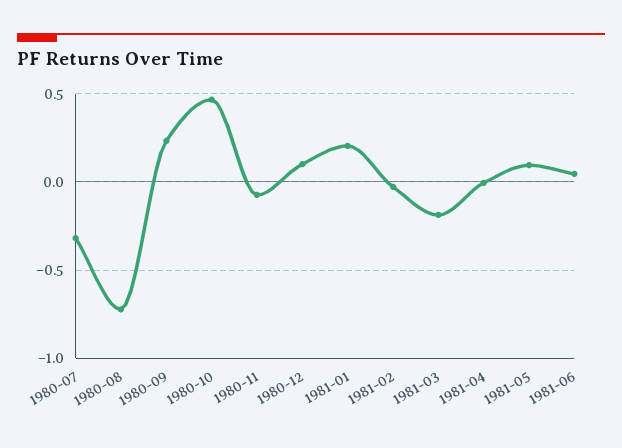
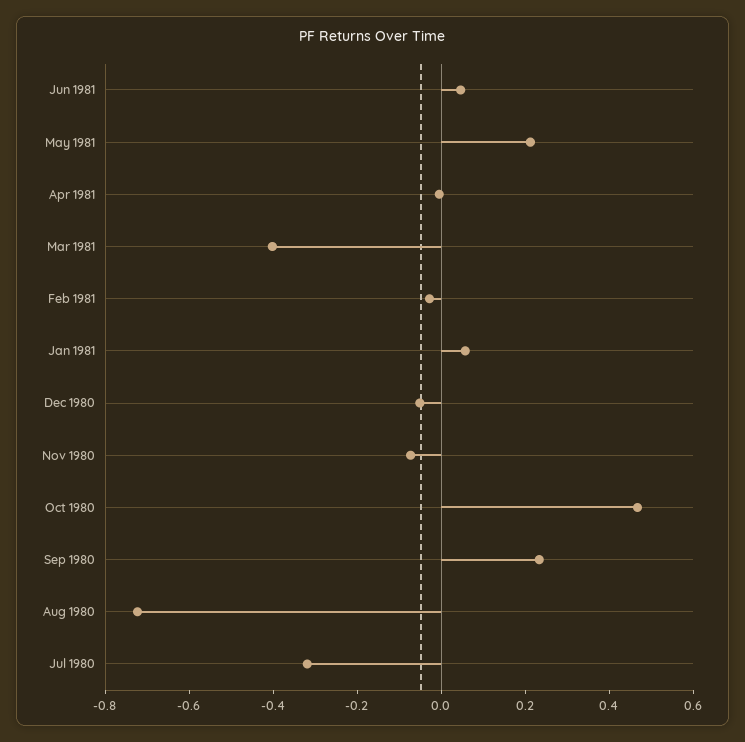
  {
    "1980-07": -0.3,
    "1980-08": -0.7,
    "1980-09": 0.25,
    "1980-10": 0.45,
    "1980-11": -0.05,
-   "1980-12": 0.1,
+   "1980-12": -0.05,
-   "1981-01": 0.2,
+   "1981-01": 0.05,
    "1981-02": -0.05,
-   "1981-03": -0.2,
+   "1981-03": -0.4,
    "1981-04": 0,
-   "1981-05": 0.1,
+   "1981-05": 0.2,
    "1981-06": 0.05
  }

